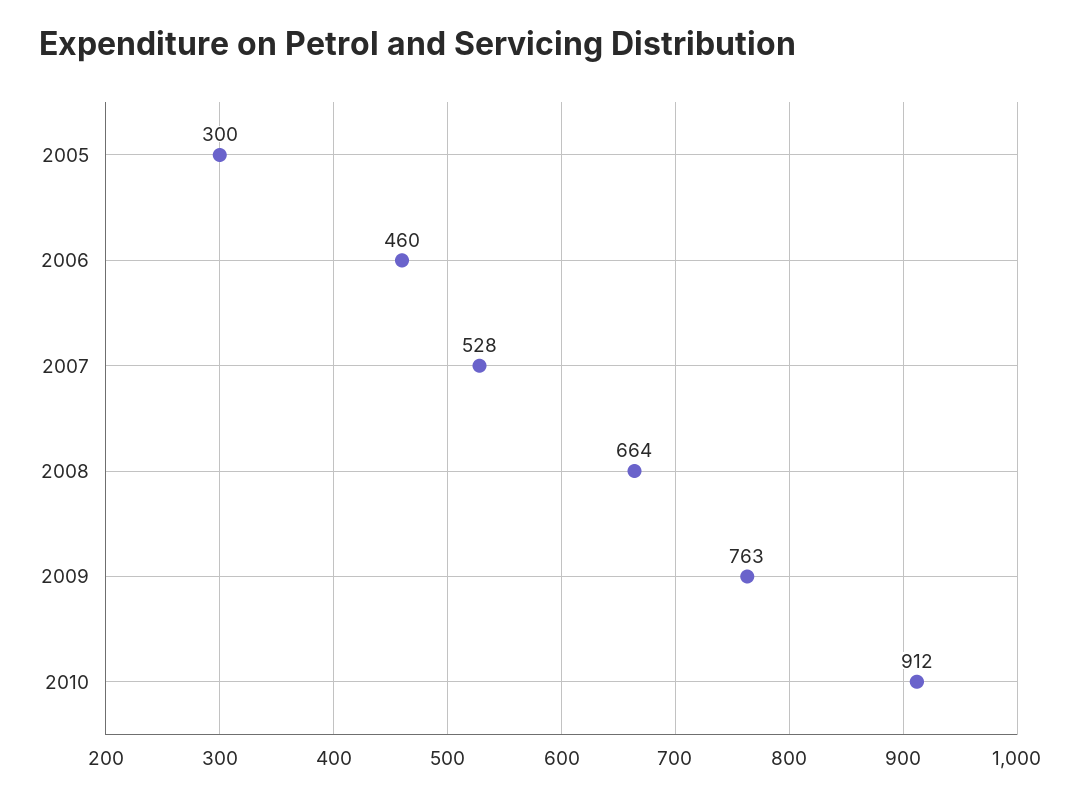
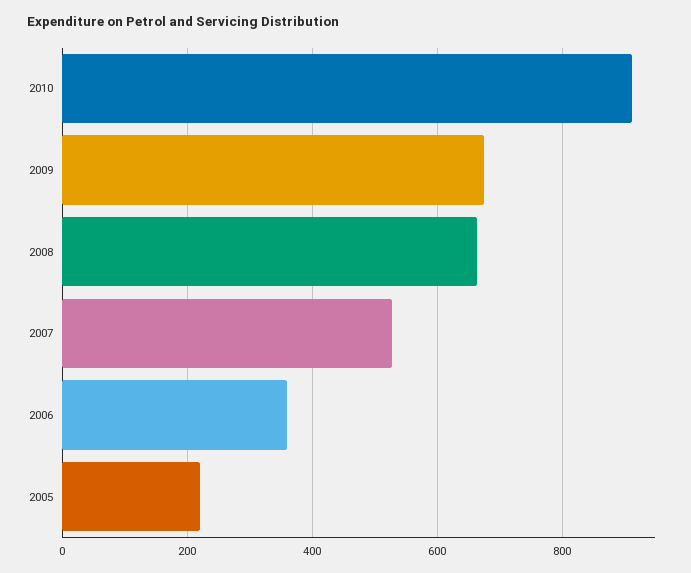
  {
-   "2005": 300,
+   "2005": 220,
-   "2006": 460,
+   "2006": 360,
    "2007": 528,
    "2008": 664,
-   "2009": 763,
+   "2009": 680,
    "2010": 912
  }

